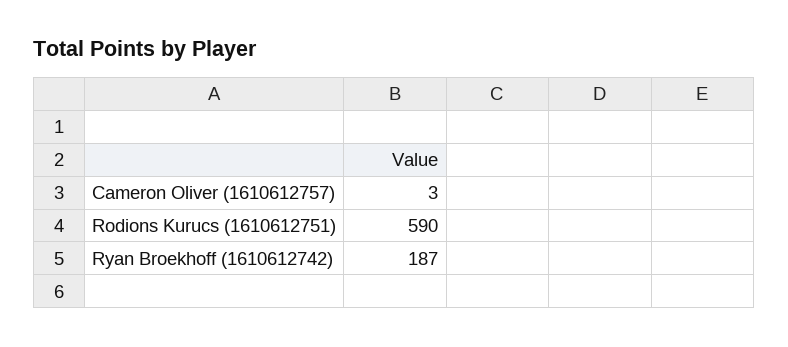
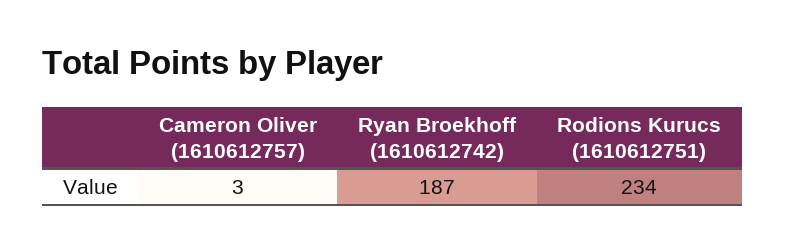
  {
    "Cameron Oliver (1610612757)": 3,
-   "Rodions Kurucs (1610612751)": 590,
+   "Rodions Kurucs (1610612751)": 234,
    "Ryan Broekhoff (1610612742)": 187
  }

